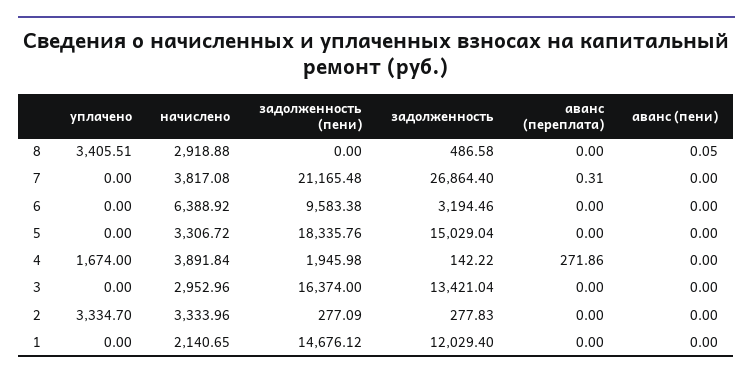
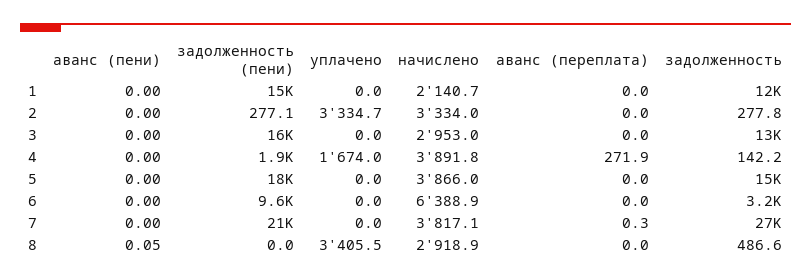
  {
    "уплачено": {
      "8": 3405.51,
      "7": 0,
      "6": 0,
      "5": 0,
      "4": 1674,
      "3": 0,
      "2": 3334.7,
      "1": 0
    },
    "начислено": {
      "8": 2918.88,
      "7": 3817.08,
      "6": 6388.92,
-     "5": 3306.72,
+     "5": 3866,
      "4": 3891.84,
      "3": 2952.96,
      "2": 3333.96,
      "1": 2140.65
    },
    "задолженность (пени)": {
      "8": 0,
      "7": 21165.48,
      "6": 9583.38,
      "5": 18335.76,
      "4": 1945.98,
      "3": 16374,
      "2": 277.09,
      "1": 14676.12
    },
    "задолженность": {
      "8": 486.58,
      "7": 26864.4,
      "6": 3194.46,
      "5": 15029.04,
      "4": 142.22,
      "3": 13421.04,
      "2": 277.83,
      "1": 12029.4
    },
    "аванс (переплата)": {
      "8": 0,
      "7": 0.31,
      "6": 0,
      "5": 0,
      "4": 271.86,
      "3": 0,
      "2": 0,
      "1": 0
    },
    "аванс (пени)": {
      "8": 0.05,
      "7": 0,
      "6": 0,
      "5": 0,
      "4": 0,
      "3": 0,
      "2": 0,
      "1": 0
    }
  }

